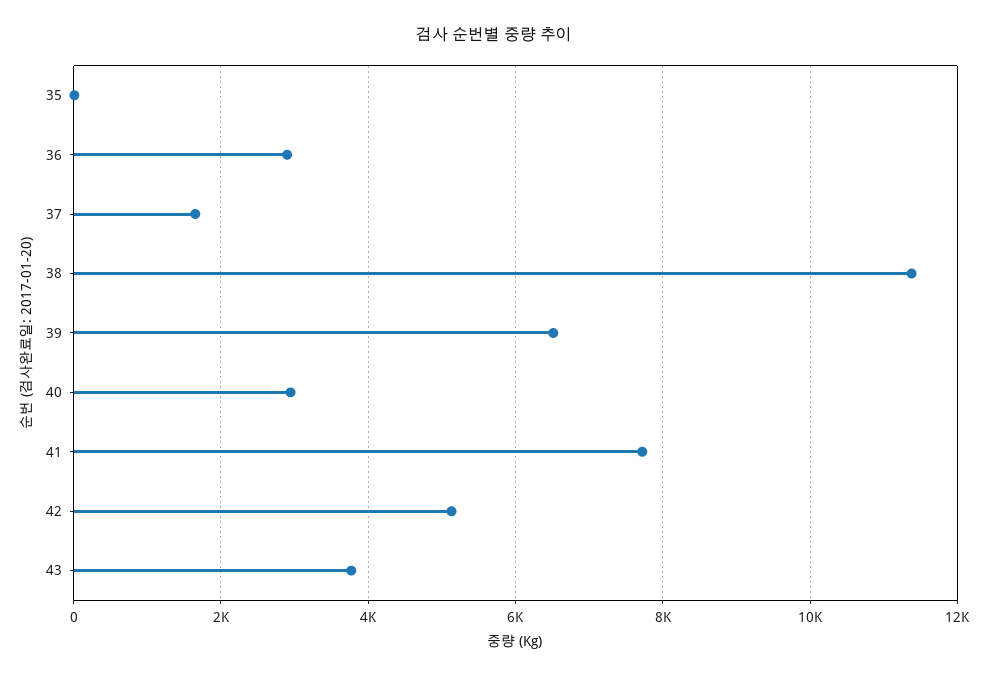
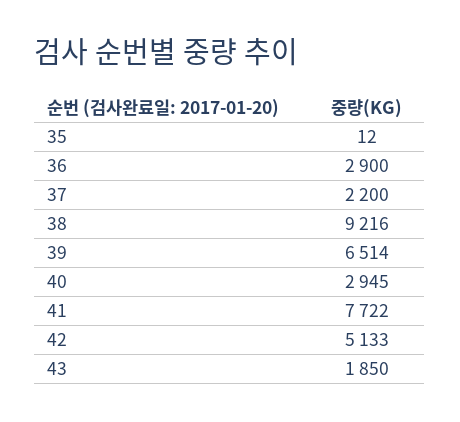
  {
    "35": 12,
    "36": 2900,
-   "37": 1600,
+   "37": 2200,
-   "38": 11400,
+   "38": 9216,
    "39": 6514,
    "40": 2945,
    "41": 7722,
    "42": 5133,
-   "43": 3800
+   "43": 1850
  }

